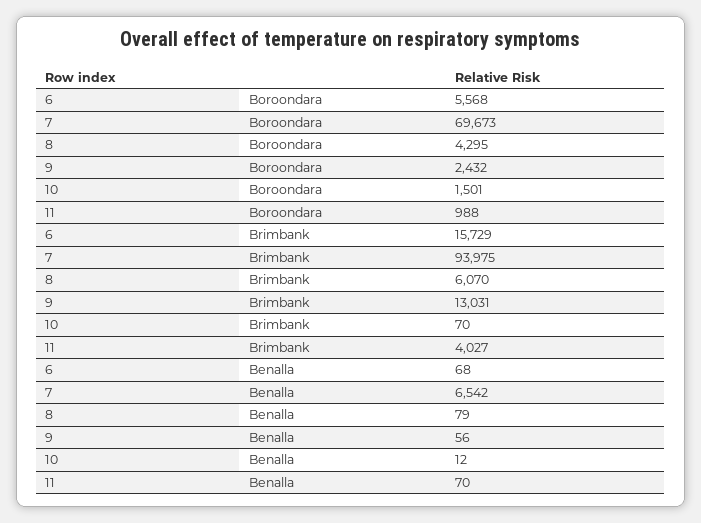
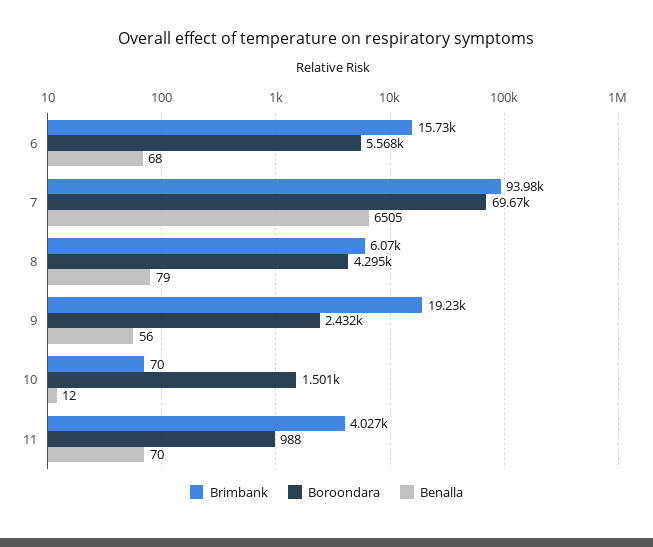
  {
    "Boroondara": {
      "6": 5568,
      "7": 69673,
      "8": 4295,
      "9": 2432,
      "10": 1501,
      "11": 988
    },
    "Brimbank": {
      "6": 15729,
      "7": 93975,
      "8": 6070,
-     "9": 13031,
+     "9": 19230,
      "10": 70,
      "11": 4027
    },
    "Benalla": {
      "6": 68,
-     "7": 6542,
+     "7": 6505,
      "8": 79,
      "9": 56,
      "10": 12,
      "11": 70
    }
  }

